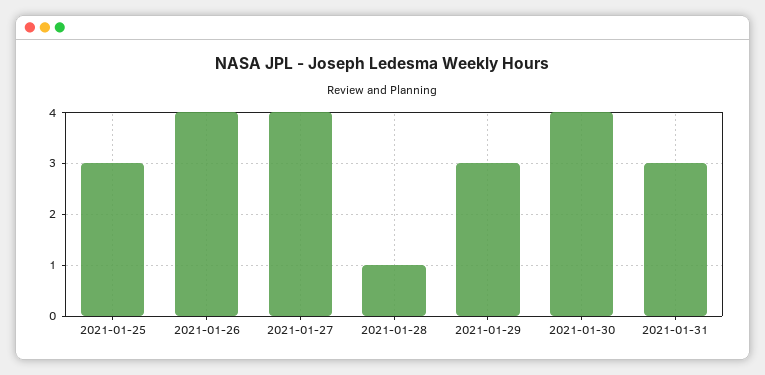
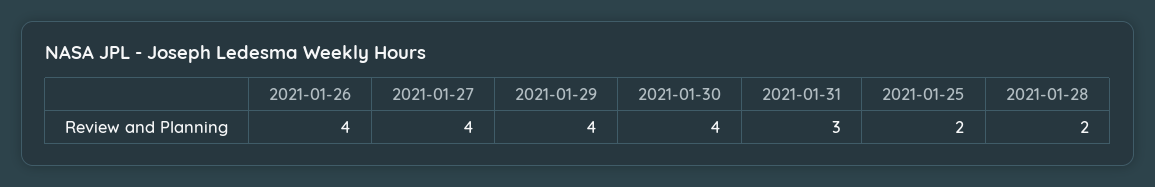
  {
-   "2021-01-25": 3,
+   "2021-01-25": 2,
    "2021-01-26": 4,
    "2021-01-27": 4,
-   "2021-01-28": 1,
+   "2021-01-28": 2,
-   "2021-01-29": 3,
+   "2021-01-29": 4,
    "2021-01-30": 4,
    "2021-01-31": 3
  }

